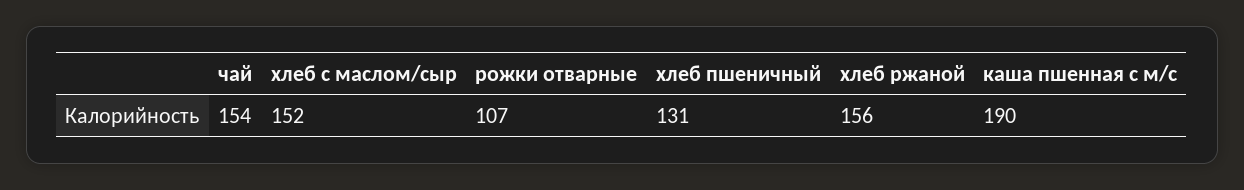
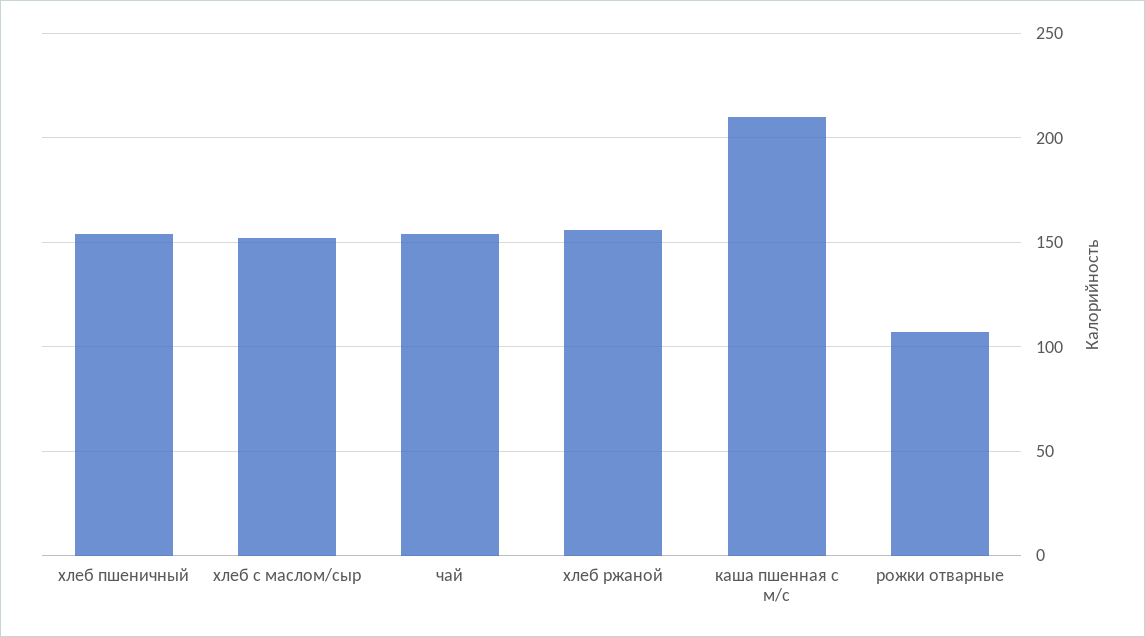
  {
    "чай": 154,
    "хлеб с маслом/сыр": 152,
    "рожки отварные": 107,
-   "хлеб пшеничный": 131,
+   "хлеб пшеничный": 155,
    "хлеб ржаной": 156,
-   "каша пшенная с м/с": 190
+   "каша пшенная с м/с": 210
  }

